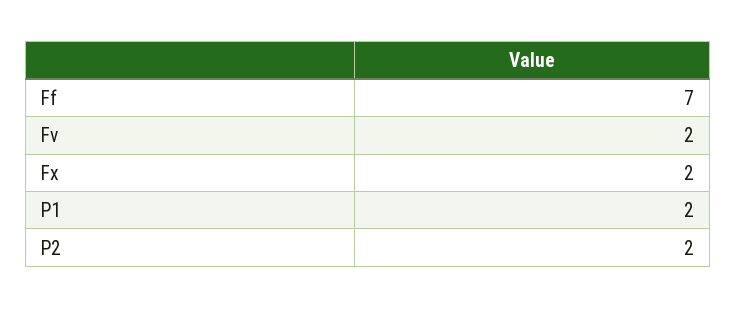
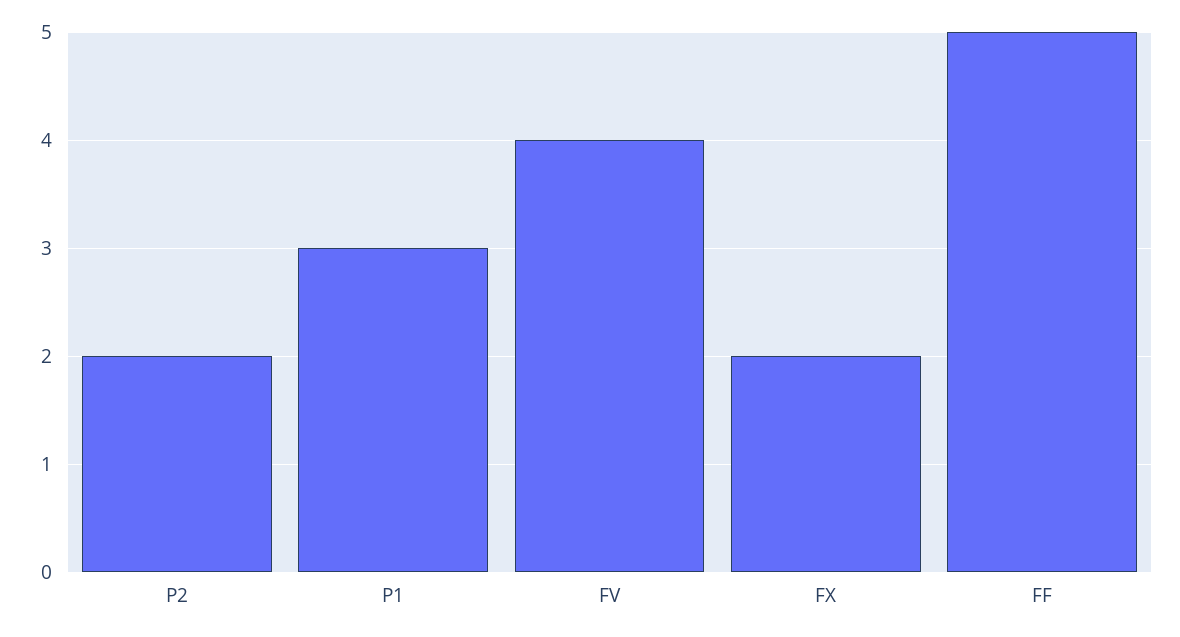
  {
-   "Ff": 7,
+   "Ff": 5,
-   "Fv": 2,
+   "Fv": 4,
    "Fx": 2,
-   "P1": 2,
+   "P1": 3,
    "P2": 2
  }

